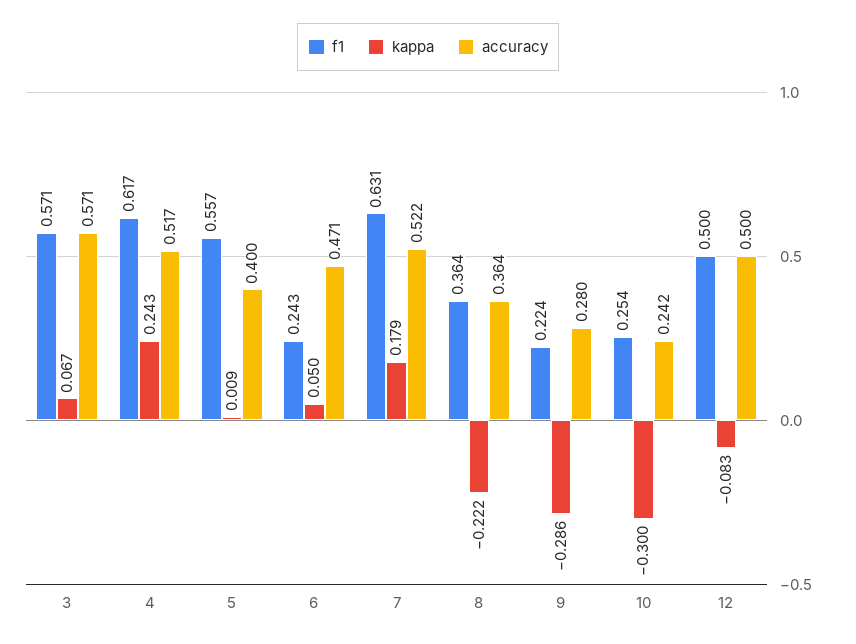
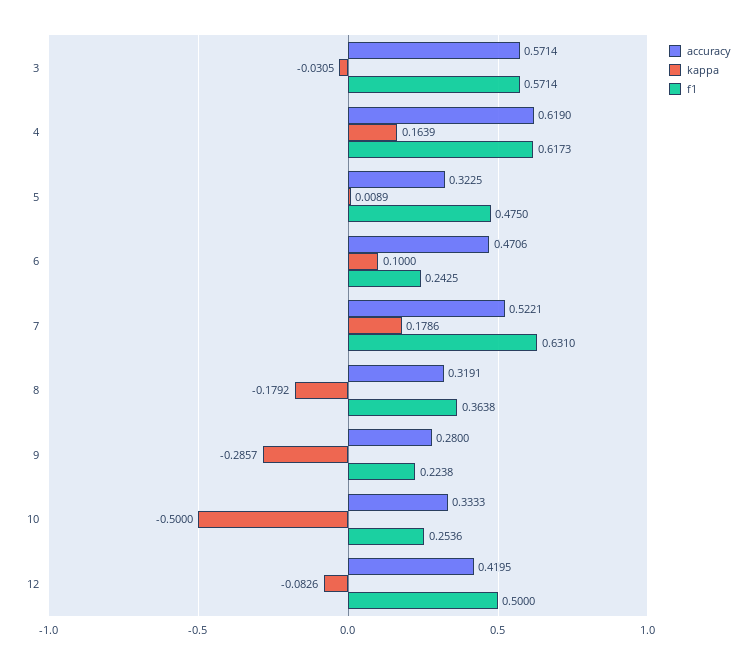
  {
    "f1": {
      "3": 0.5714,
      "4": 0.6173,
-     "5": 0.557,
+     "5": 0.475,
      "6": 0.2425,
      "7": 0.631,
      "8": 0.3638,
      "9": 0.2238,
      "10": 0.2536,
      "12": 0.5
    },
    "kappa": {
-     "3": 0.067,
+     "3": -0.0305,
-     "4": 0.243,
+     "4": 0.1639,
      "5": 0.0089,
-     "6": 0.05,
+     "6": 0.1,
      "7": 0.1786,
-     "8": -0.222,
+     "8": -0.1792,
      "9": -0.2857,
-     "10": -0.3,
+     "10": -0.5,
      "12": -0.0826
    },
    "accuracy": {
      "3": 0.5714,
-     "4": 0.517,
+     "4": 0.619,
-     "5": 0.4,
+     "5": 0.3225,
      "6": 0.4706,
      "7": 0.5221,
-     "8": 0.364,
+     "8": 0.3191,
      "9": 0.28,
-     "10": 0.242,
+     "10": 0.3333,
-     "12": 0.5
+     "12": 0.4195
    }
  }

